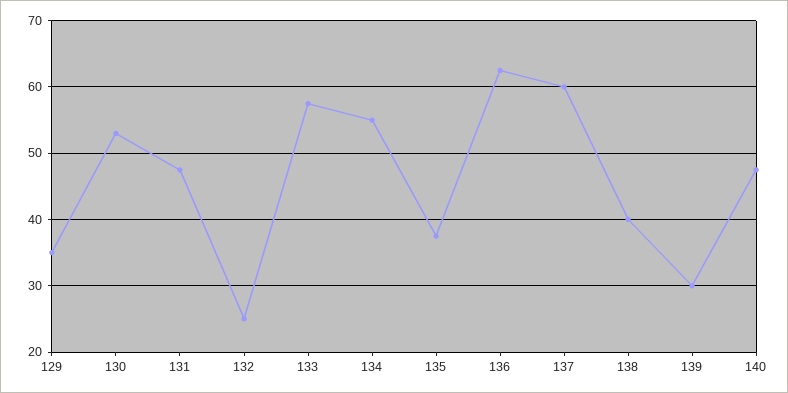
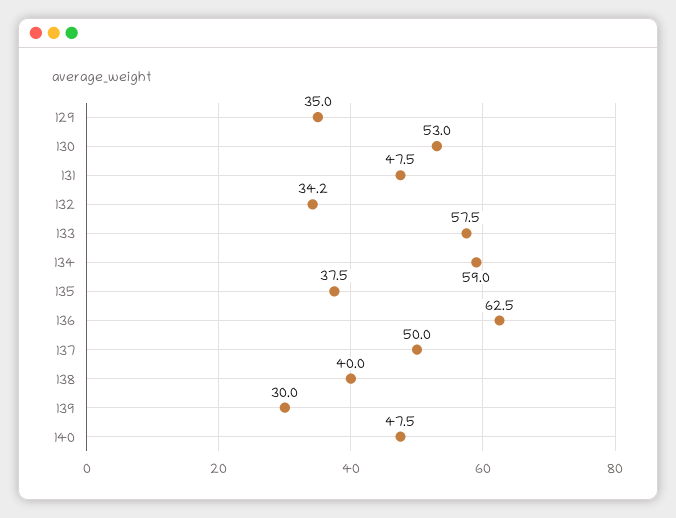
  {
    "129": 35,
    "130": 53,
    "131": 47.5,
-   "132": 25,
+   "132": 34.2,
    "133": 57.5,
-   "134": 55,
+   "134": 59,
    "135": 37.5,
    "136": 62.5,
-   "137": 60,
+   "137": 50,
    "138": 40,
    "139": 30,
    "140": 47.5
  }

